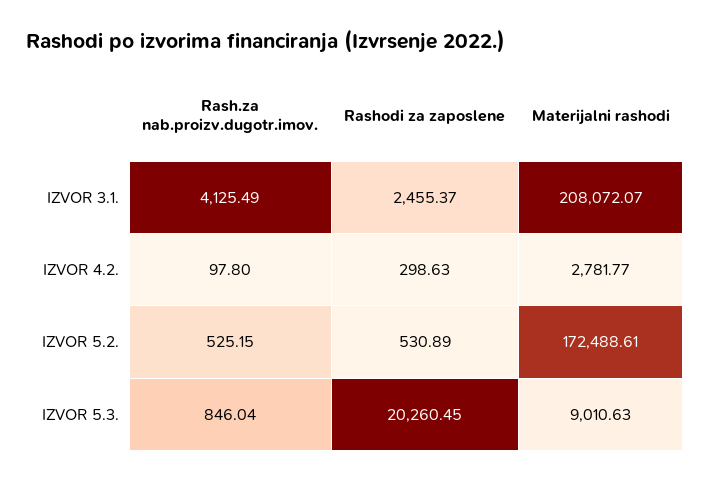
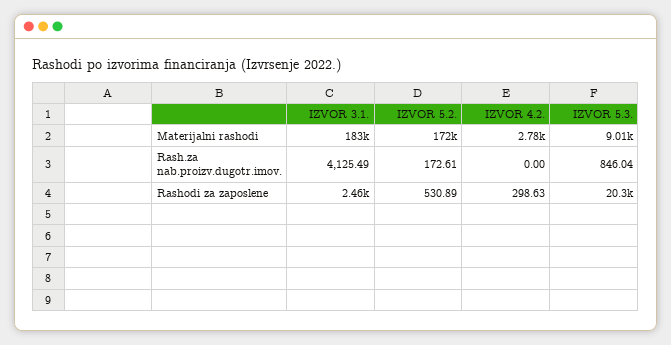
  {
    "Rash.za nab.proizv.dugotr.imov.": {
      "IZVOR 3.1.": 4125.49,
-     "IZVOR 4.2.": 97.8,
+     "IZVOR 4.2.": 0,
-     "IZVOR 5.2.": 525.15,
+     "IZVOR 5.2.": 172.61,
      "IZVOR 5.3.": 846.04
    },
    "Rashodi za zaposlene": {
      "IZVOR 3.1.": 2455.37,
      "IZVOR 4.2.": 298.63,
      "IZVOR 5.2.": 530.89,
      "IZVOR 5.3.": 20260.45
    },
    "Materijalni rashodi": {
-     "IZVOR 3.1.": 208072.07,
+     "IZVOR 3.1.": 183000,
      "IZVOR 4.2.": 2781.77,
      "IZVOR 5.2.": 172488.61,
      "IZVOR 5.3.": 9010.63
    }
  }

